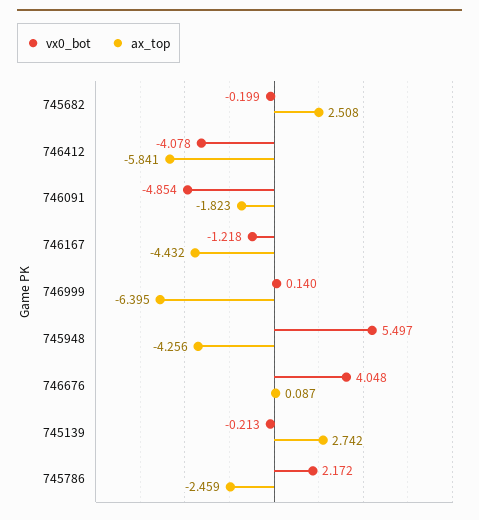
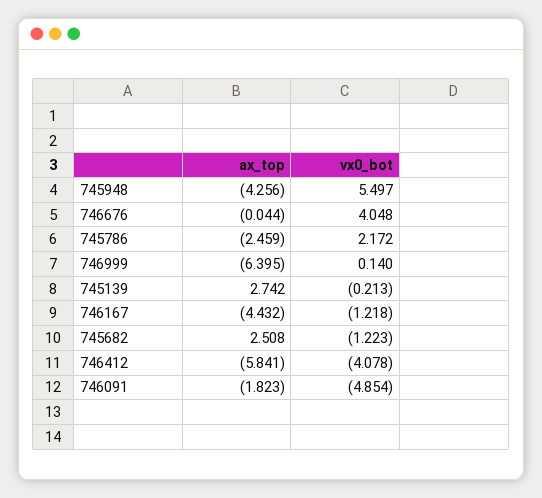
  {
    "vx0_bot": {
-     "745682": -0.199,
+     "745682": -1.223,
      "746412": -4.078,
      "746091": -4.854,
      "746167": -1.218,
      "746999": 0.14,
      "745948": 5.497,
      "746676": 4.048,
      "745139": -0.213,
      "745786": 2.172
    },
    "ax_top": {
      "745682": 2.508,
      "746412": -5.841,
      "746091": -1.823,
      "746167": -4.432,
      "746999": -6.395,
      "745948": -4.256,
-     "746676": 0.087,
+     "746676": -0.044,
      "745139": 2.742,
      "745786": -2.459
    }
  }

